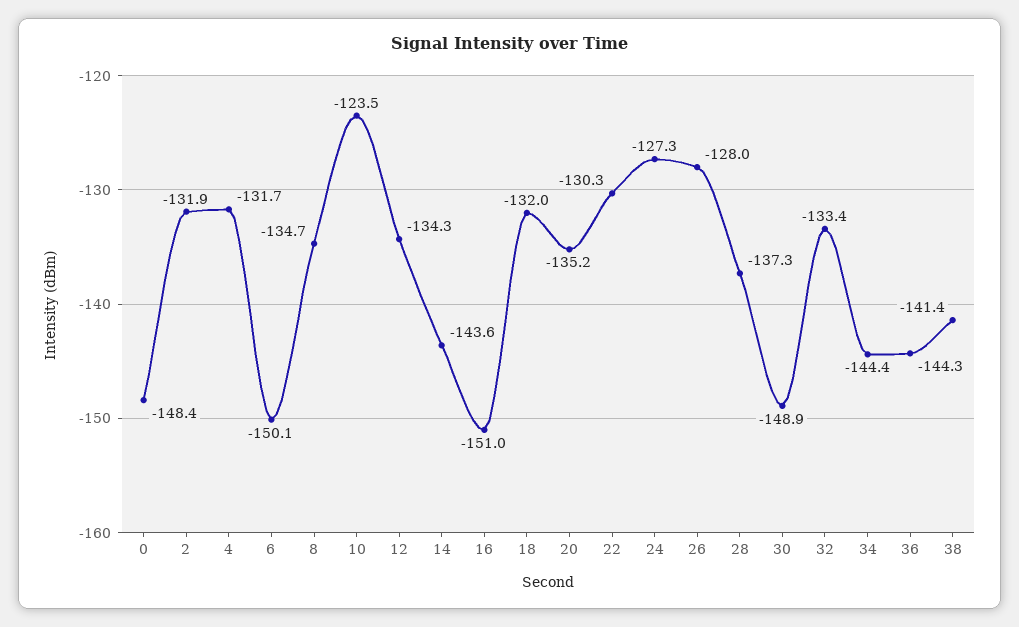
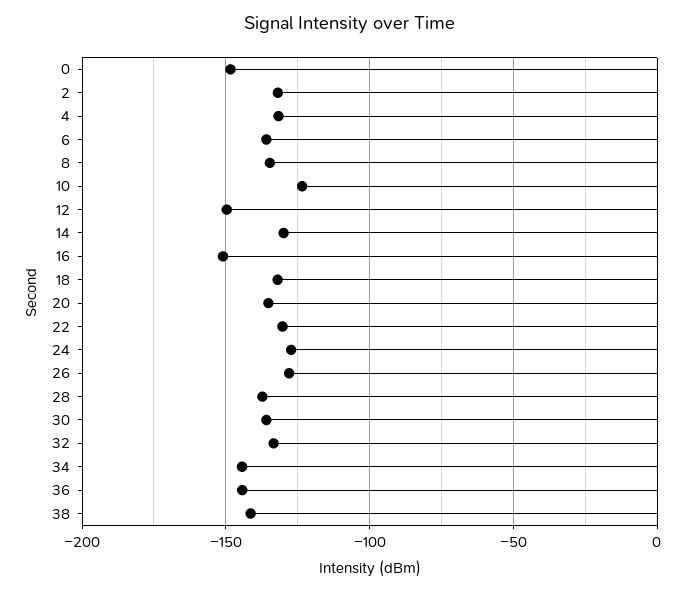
  {
    "0": -148.4,
    "2": -131.9,
    "4": -131.7,
-   "6": -150.1,
+   "6": -135,
    "8": -134.7,
    "10": -123.5,
-   "12": -134.3,
+   "12": -150,
-   "14": -143.6,
+   "14": -130,
    "16": -151,
    "18": -132,
    "20": -135.2,
    "22": -130.3,
    "24": -127.3,
    "26": -128,
    "28": -137.3,
-   "30": -148.9,
+   "30": -135,
    "32": -133.4,
    "34": -144.4,
    "36": -144.3,
    "38": -141.4
  }

